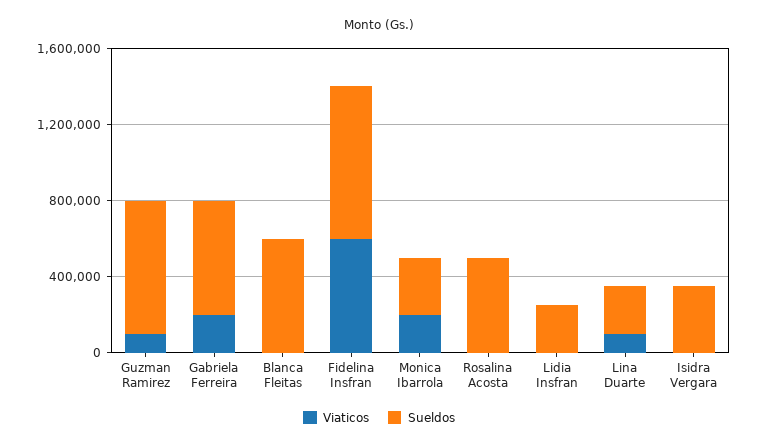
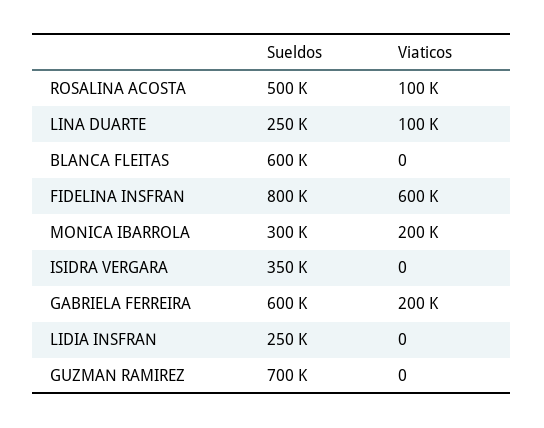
  {
    "Viaticos": {
-     "Guzman Ramirez": 100000,
+     "Guzman Ramirez": 0,
      "Gabriela Ferreira": 200000,
      "Blanca Fleitas": 0,
      "Fidelina Insfran": 600000,
      "Monica Ibarrola": 200000,
-     "Rosalina Acosta": 0,
+     "Rosalina Acosta": 100000,
      "Lidia Insfran": 0,
      "Lina Duarte": 100000,
      "Isidra Vergara": 0
    },
    "Sueldos": {
      "Guzman Ramirez": 700000,
      "Gabriela Ferreira": 600000,
      "Blanca Fleitas": 600000,
      "Fidelina Insfran": 800000,
      "Monica Ibarrola": 300000,
      "Rosalina Acosta": 500000,
      "Lidia Insfran": 250000,
      "Lina Duarte": 250000,
      "Isidra Vergara": 350000
    }
  }

